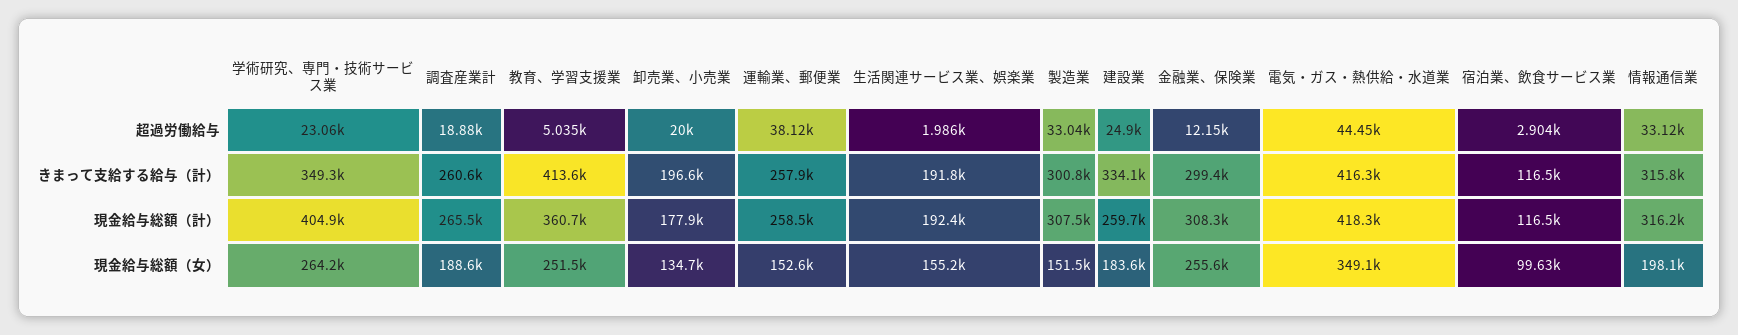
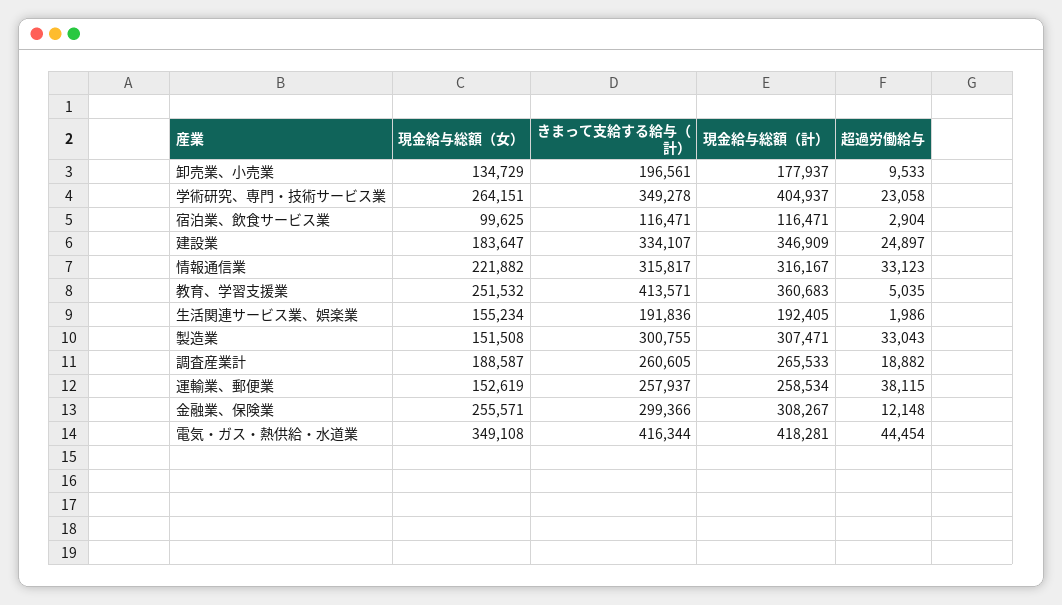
  {
    "学術研究、専門・技術サービス業": {
      "超過労働給与": 23058,
      "きまって支給する給与（計）": 349278,
      "現金給与総額（計）": 404937,
      "現金給与総額（女）": 264151
    },
    "調査産業計": {
      "超過労働給与": 18882,
      "きまって支給する給与（計）": 260605,
      "現金給与総額（計）": 265533,
      "現金給与総額（女）": 188587
    },
    "教育、学習支援業": {
      "超過労働給与": 5035,
      "きまって支給する給与（計）": 413571,
      "現金給与総額（計）": 360683,
      "現金給与総額（女）": 251532
    },
    "卸売業、小売業": {
-     "超過労働給与": 20000,
+     "超過労働給与": 9533,
      "きまって支給する給与（計）": 196561,
      "現金給与総額（計）": 177937,
      "現金給与総額（女）": 134729
    },
    "運輸業、郵便業": {
      "超過労働給与": 38115,
      "きまって支給する給与（計）": 257937,
      "現金給与総額（計）": 258534,
      "現金給与総額（女）": 152619
    },
    "生活関連サービス業、娯楽業": {
      "超過労働給与": 1986,
      "きまって支給する給与（計）": 191836,
      "現金給与総額（計）": 192405,
      "現金給与総額（女）": 155234
    },
    "製造業": {
      "超過労働給与": 33043,
      "きまって支給する給与（計）": 300755,
      "現金給与総額（計）": 307471,
      "現金給与総額（女）": 151508
    },
    "建設業": {
      "超過労働給与": 24897,
      "きまって支給する給与（計）": 334107,
-     "現金給与総額（計）": 259700,
+     "現金給与総額（計）": 346909,
      "現金給与総額（女）": 183647
    },
    "金融業、保険業": {
      "超過労働給与": 12148,
      "きまって支給する給与（計）": 299366,
      "現金給与総額（計）": 308267,
      "現金給与総額（女）": 255571
    },
    "電気・ガス・熱供給・水道業": {
      "超過労働給与": 44454,
      "きまって支給する給与（計）": 416344,
      "現金給与総額（計）": 418281,
      "現金給与総額（女）": 349108
    },
    "宿泊業、飲食サービス業": {
      "超過労働給与": 2904,
      "きまって支給する給与（計）": 116471,
      "現金給与総額（計）": 116471,
      "現金給与総額（女）": 99625
    },
    "情報通信業": {
      "超過労働給与": 33123,
      "きまって支給する給与（計）": 315817,
      "現金給与総額（計）": 316167,
-     "現金給与総額（女）": 198100
+     "現金給与総額（女）": 221882
    }
  }

